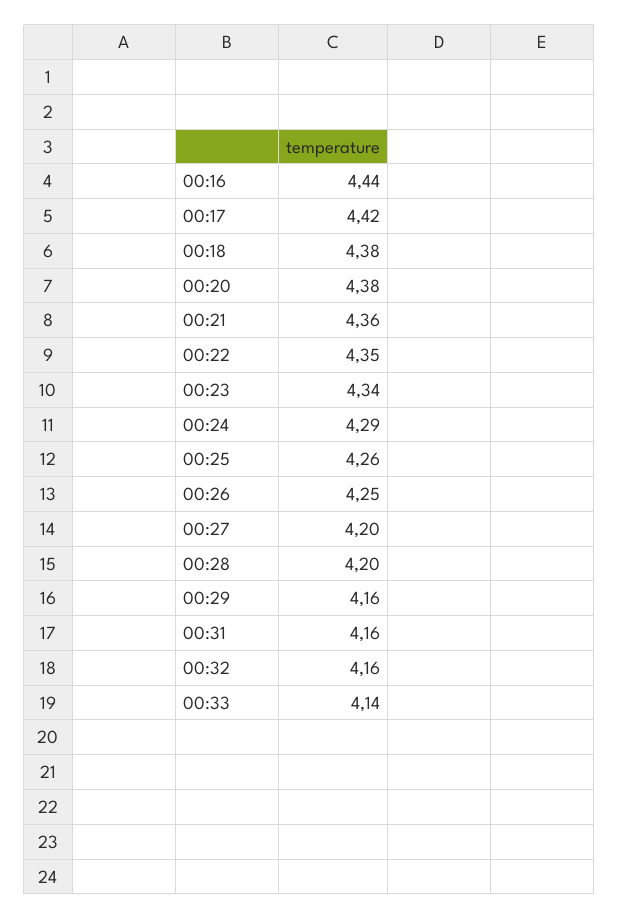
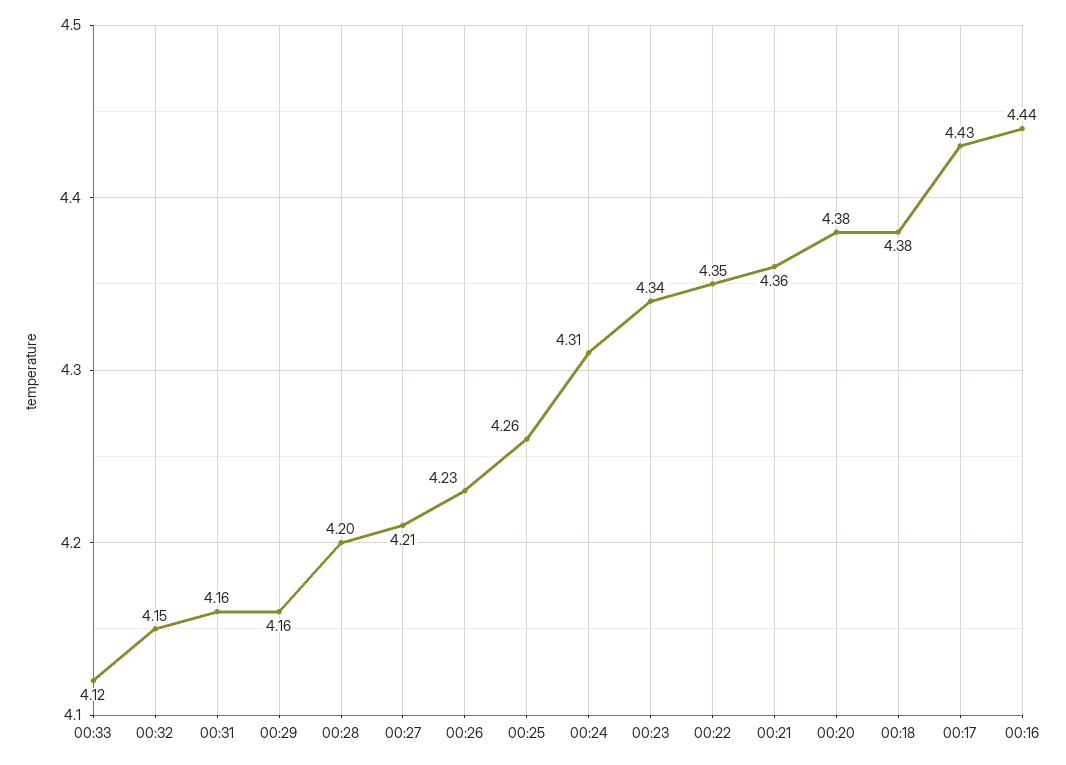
  {
    "00:16": 4.44,
-   "00:17": 4.42,
+   "00:17": 4.43,
    "00:18": 4.38,
    "00:20": 4.38,
    "00:21": 4.36,
    "00:22": 4.35,
    "00:23": 4.34,
-   "00:24": 4.29,
+   "00:24": 4.31,
    "00:25": 4.26,
-   "00:26": 4.25,
+   "00:26": 4.23,
-   "00:27": 4.2,
+   "00:27": 4.21,
    "00:28": 4.2,
    "00:29": 4.16,
    "00:31": 4.16,
-   "00:32": 4.16,
+   "00:32": 4.15,
-   "00:33": 4.14
+   "00:33": 4.12
  }

